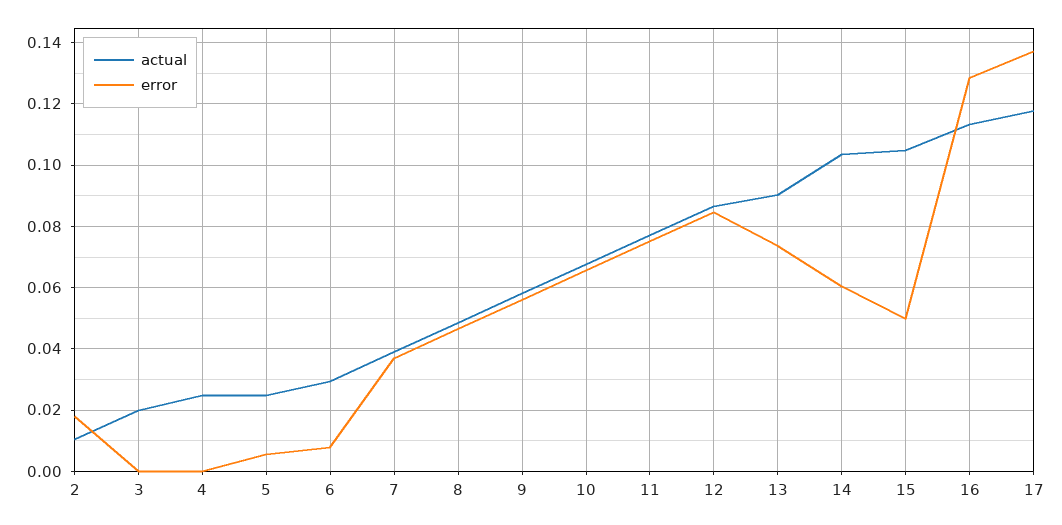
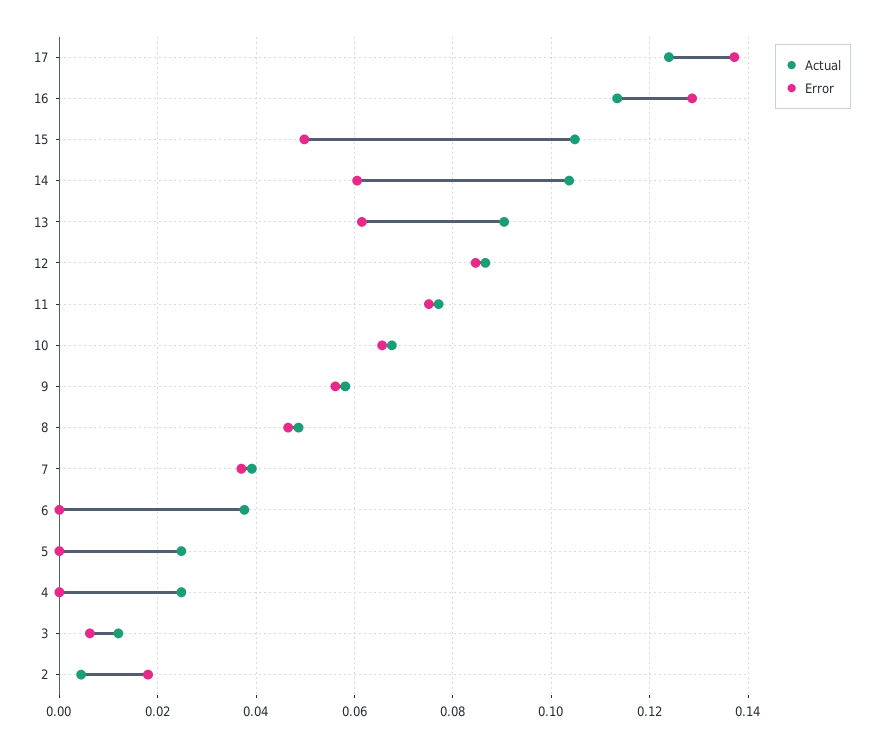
  {
    "actual": {
-     "2": 0.01,
+     "2": 0.004,
-     "3": 0.02,
+     "3": 0.012,
      "4": 0.024,
      "5": 0.024,
-     "6": 0.03,
+     "6": 0.038,
      "7": 0.04,
      "8": 0.048,
      "9": 0.058,
      "10": 0.068,
      "11": 0.078,
      "12": 0.086,
      "13": 0.09,
      "14": 0.104,
      "15": 0.104,
      "16": 0.114,
-     "17": 0.118
+     "17": 0.124
    },
    "error": {
      "2": 0.018,
-     "3": 0,
+     "3": 0.006,
      "4": 0,
-     "5": 0.006,
+     "5": 0,
-     "6": 0.008,
+     "6": 0,
      "7": 0.038,
      "8": 0.046,
      "9": 0.056,
      "10": 0.066,
      "11": 0.076,
      "12": 0.084,
-     "13": 0.074,
+     "13": 0.062,
      "14": 0.06,
      "15": 0.05,
      "16": 0.128,
      "17": 0.138
    }
  }

